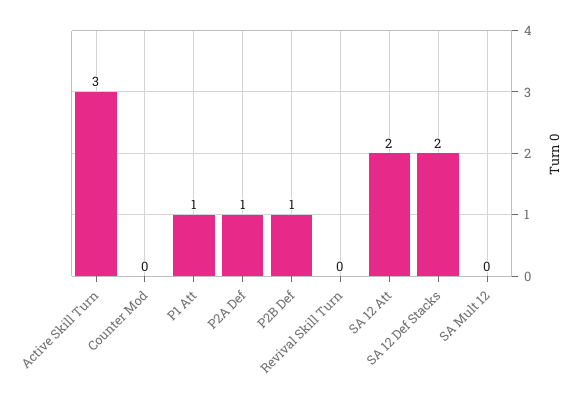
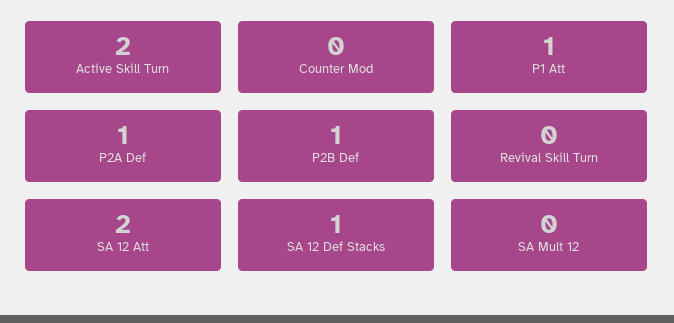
  {
-   "Active Skill Turn": 3,
+   "Active Skill Turn": 2,
    "Counter Mod": 0,
    "P1 Att": 1,
    "P2A Def": 1,
    "P2B Def": 1,
    "Revival Skill Turn": 0,
    "SA 12 Att": 2,
-   "SA 12 Def Stacks": 2,
+   "SA 12 Def Stacks": 1,
    "SA Mult 12": 0
  }

